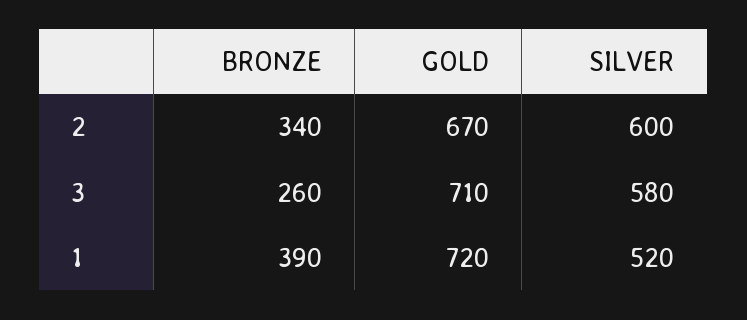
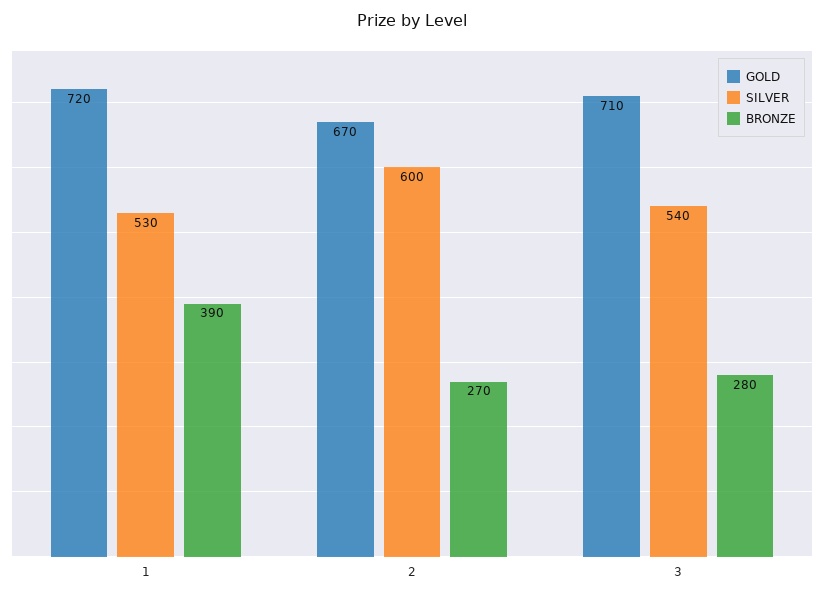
  {
    "BRONZE": {
-     "2": 340,
+     "2": 270,
-     "3": 260,
+     "3": 280,
      "1": 390
    },
    "GOLD": {
      "2": 670,
      "3": 710,
      "1": 720
    },
    "SILVER": {
      "2": 600,
-     "3": 580,
+     "3": 540,
-     "1": 520
+     "1": 530
    }
  }

